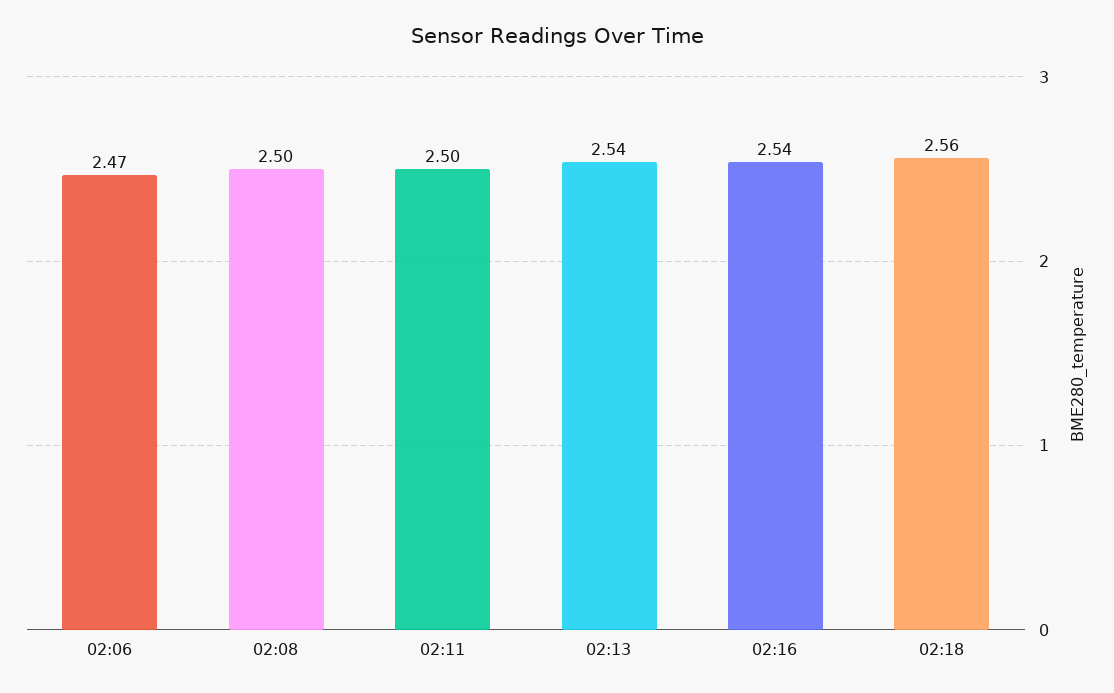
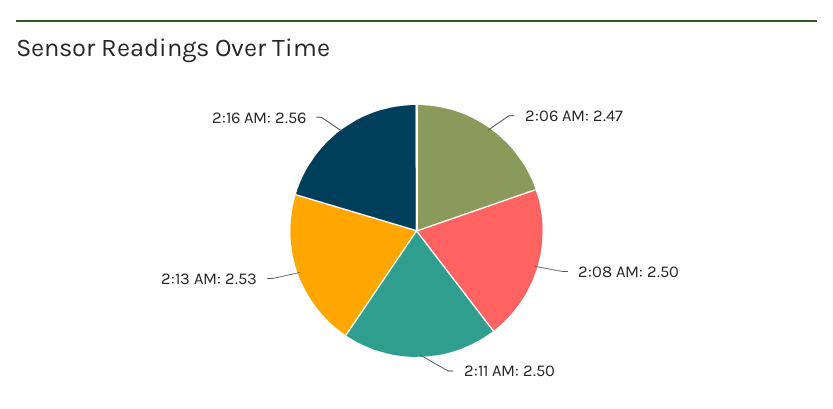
  {
    "02:06": 2.47,
    "02:08": 2.5,
    "02:11": 2.5,
-   "02:13": 2.54,
+   "02:13": 2.53,
-   "02:16": 2.54,
+   "02:16": 2.56
-   "02:18": 2.56
  }

